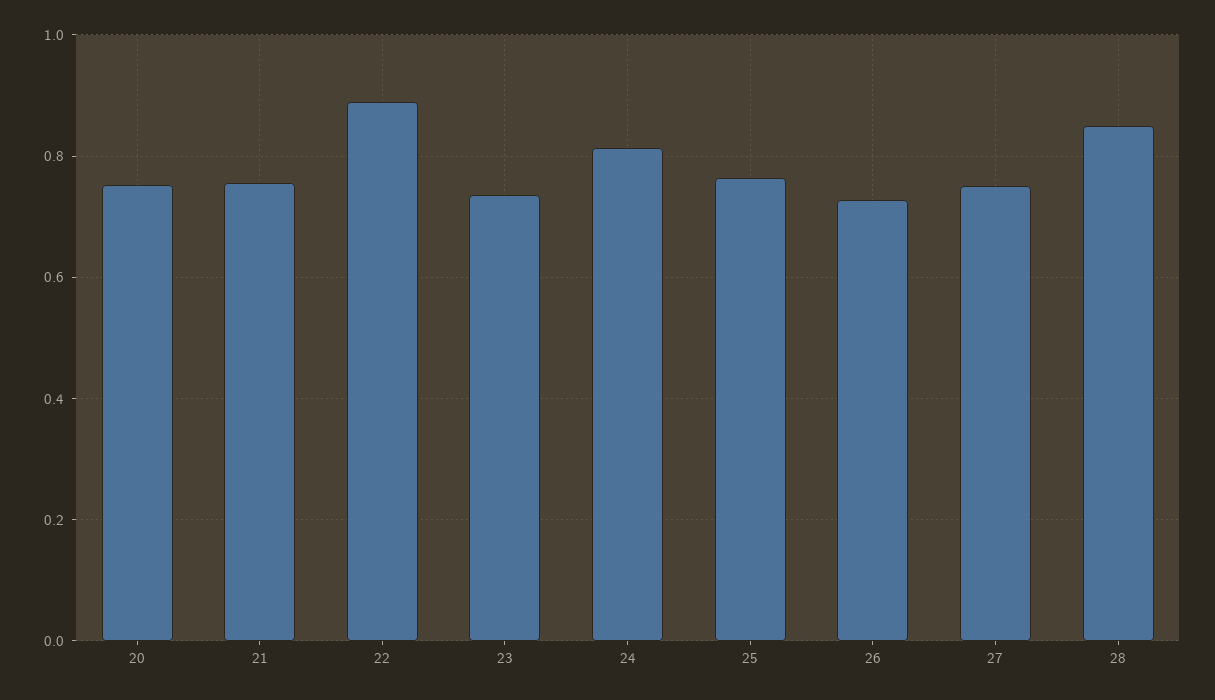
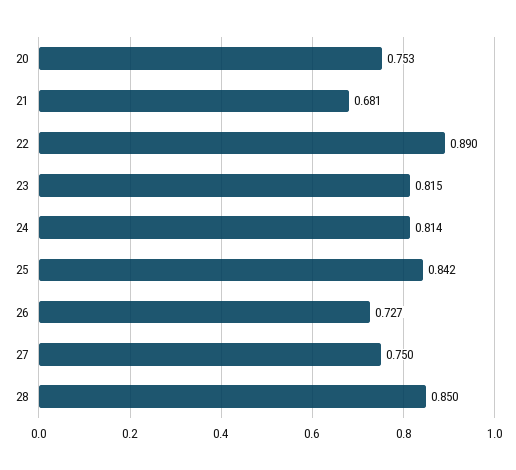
  {
    "20": 0.753,
-   "21": 0.76,
+   "21": 0.681,
    "22": 0.89,
-   "23": 0.74,
+   "23": 0.815,
    "24": 0.814,
-   "25": 0.76,
+   "25": 0.842,
    "26": 0.727,
    "27": 0.75,
    "28": 0.85
  }

